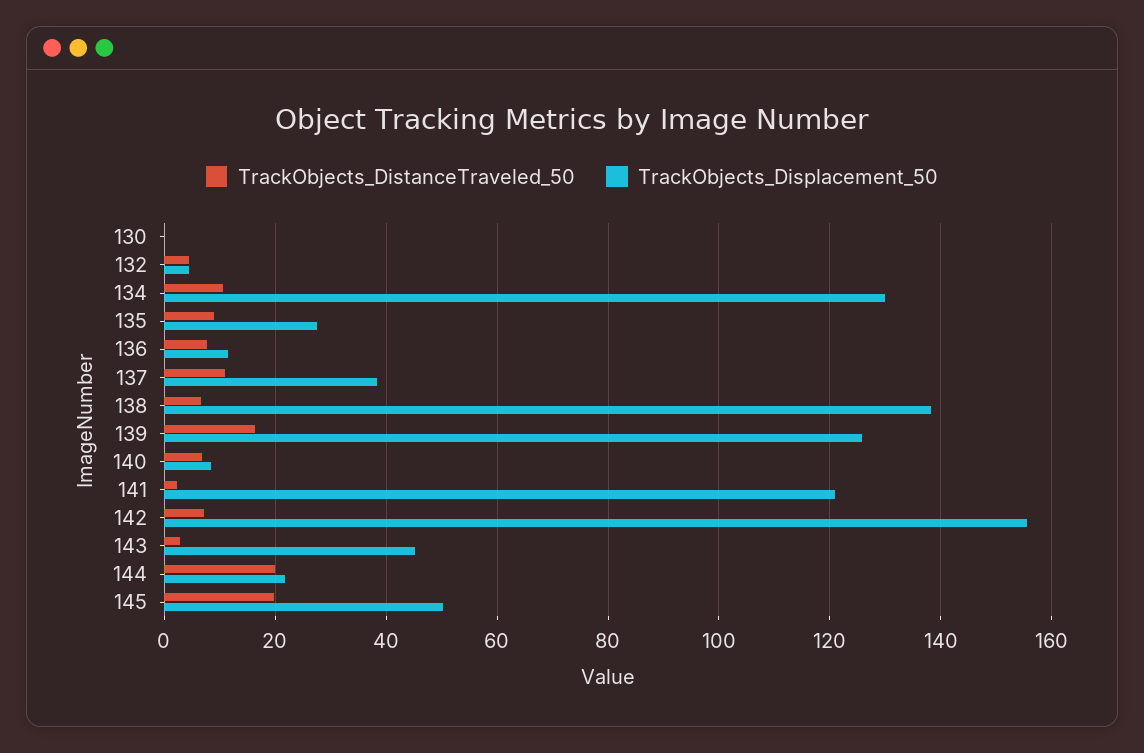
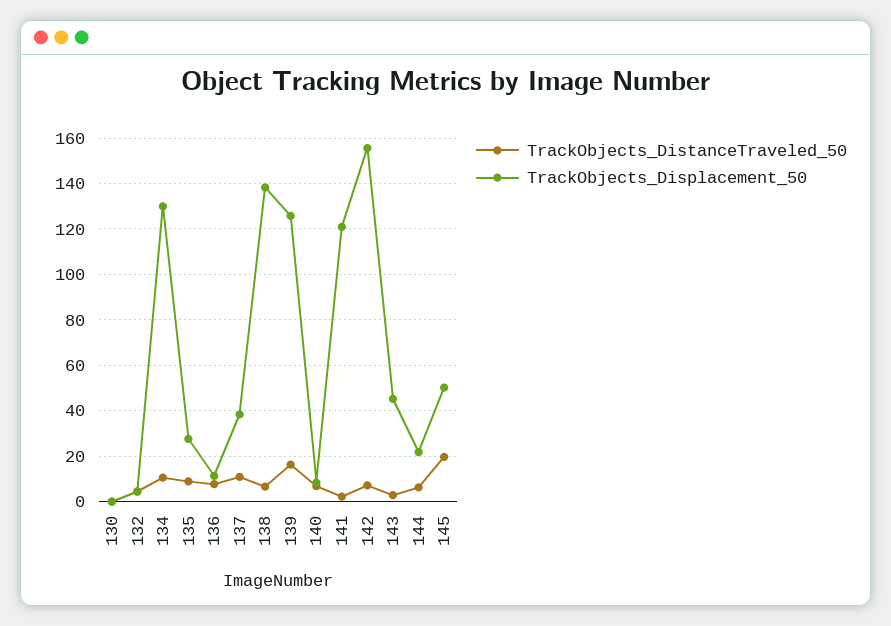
  {
    "TrackObjects_DistanceTraveled_50": {
      "130": 0,
      "132": 4,
      "134": 10,
      "135": 8,
      "136": 8,
      "137": 10,
      "138": 6,
      "139": 16,
      "140": 6,
      "141": 2,
      "142": 8,
      "143": 2,
-     "144": 20,
+     "144": 5,
      "145": 20
    },
    "TrackObjects_Displacement_50": {
      "130": 0,
      "132": 4,
      "134": 130,
      "135": 28,
      "136": 12,
      "137": 38,
      "138": 138,
      "139": 126,
      "140": 8,
      "141": 120,
      "142": 156,
      "143": 46,
      "144": 22,
      "145": 50
    }
  }

